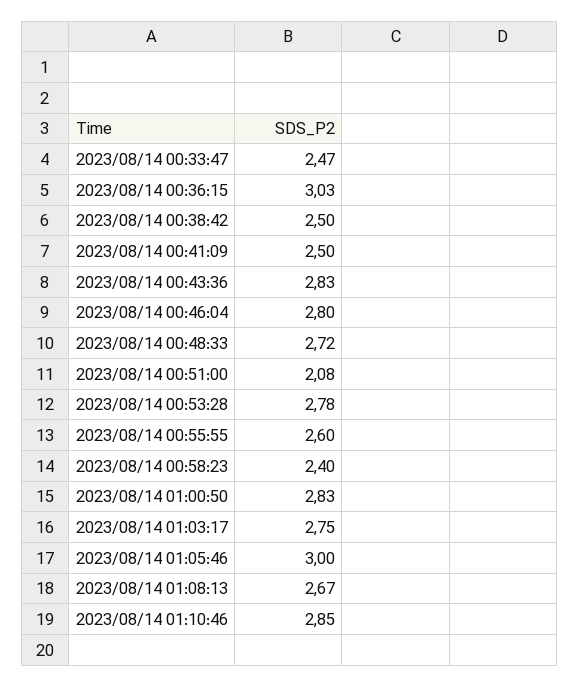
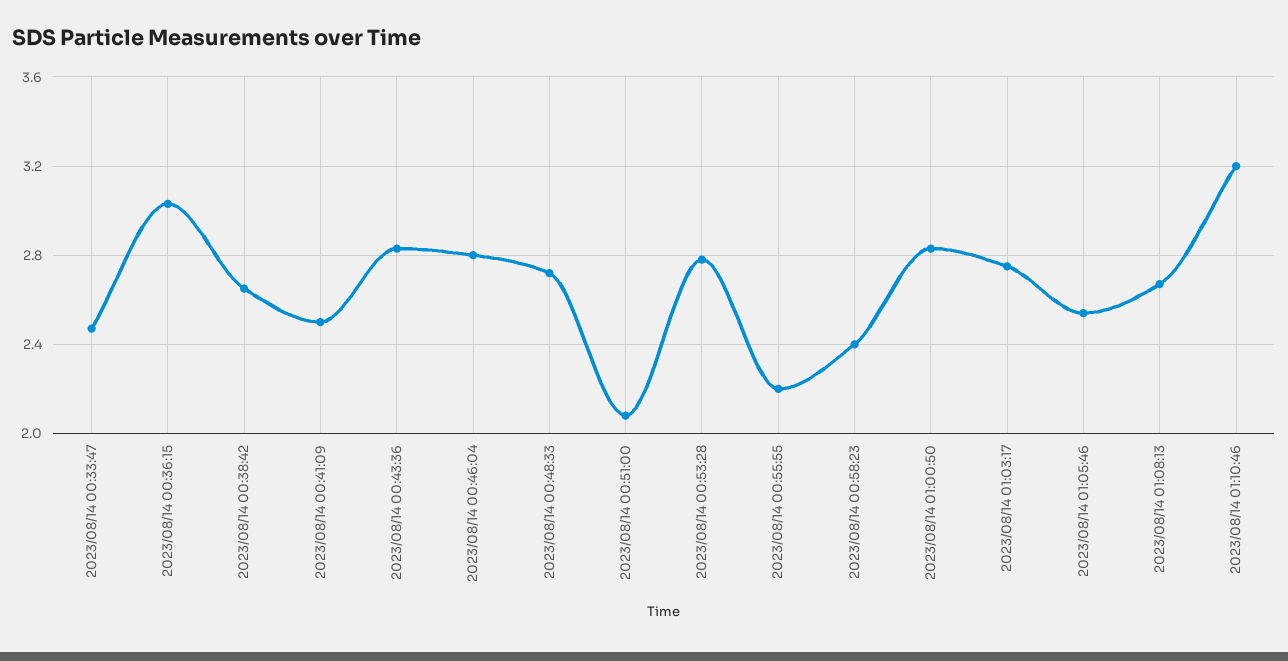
  {
    "2023/08/14 00:33:47": 2.47,
    "2023/08/14 00:36:15": 3.03,
-   "2023/08/14 00:38:42": 2.5,
+   "2023/08/14 00:38:42": 2.65,
    "2023/08/14 00:41:09": 2.5,
    "2023/08/14 00:43:36": 2.83,
    "2023/08/14 00:46:04": 2.8,
    "2023/08/14 00:48:33": 2.72,
    "2023/08/14 00:51:00": 2.08,
    "2023/08/14 00:53:28": 2.78,
-   "2023/08/14 00:55:55": 2.6,
+   "2023/08/14 00:55:55": 2.2,
    "2023/08/14 00:58:23": 2.4,
    "2023/08/14 01:00:50": 2.83,
    "2023/08/14 01:03:17": 2.75,
-   "2023/08/14 01:05:46": 3,
+   "2023/08/14 01:05:46": 2.55,
    "2023/08/14 01:08:13": 2.67,
-   "2023/08/14 01:10:46": 2.85
+   "2023/08/14 01:10:46": 3.2
  }

